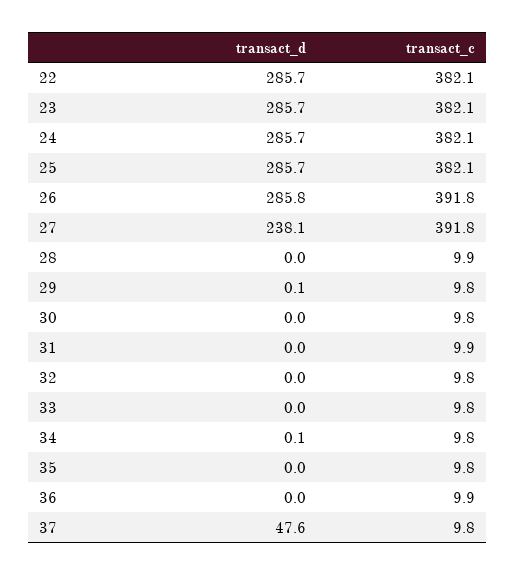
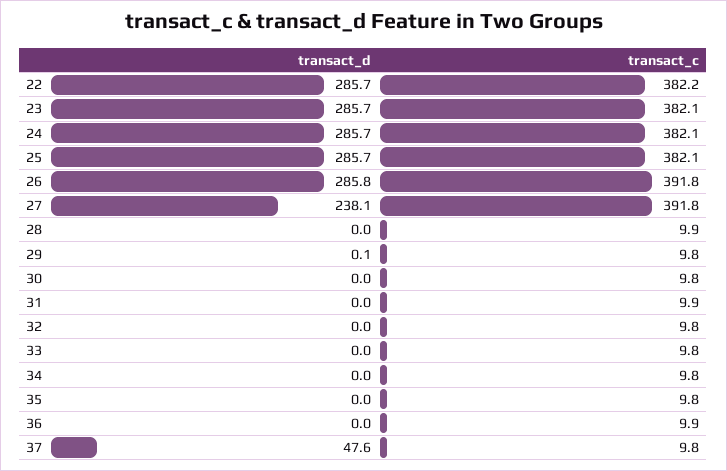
  {
    "transact_d": {
      "22": 285.7,
      "23": 285.7,
      "24": 285.7,
      "25": 285.7,
      "26": 285.8,
      "27": 238.1,
      "28": 0,
      "29": 0.1,
      "30": 0,
      "31": 0,
      "32": 0,
      "33": 0,
-     "34": 0.1,
+     "34": 0,
      "35": 0,
      "36": 0,
      "37": 47.6
    },
    "transact_c": {
-     "22": 382.1,
+     "22": 382.2,
      "23": 382.1,
      "24": 382.1,
      "25": 382.1,
      "26": 391.8,
      "27": 391.8,
      "28": 9.9,
      "29": 9.8,
      "30": 9.8,
      "31": 9.9,
      "32": 9.8,
      "33": 9.8,
      "34": 9.8,
      "35": 9.8,
      "36": 9.9,
      "37": 9.8
    }
  }

